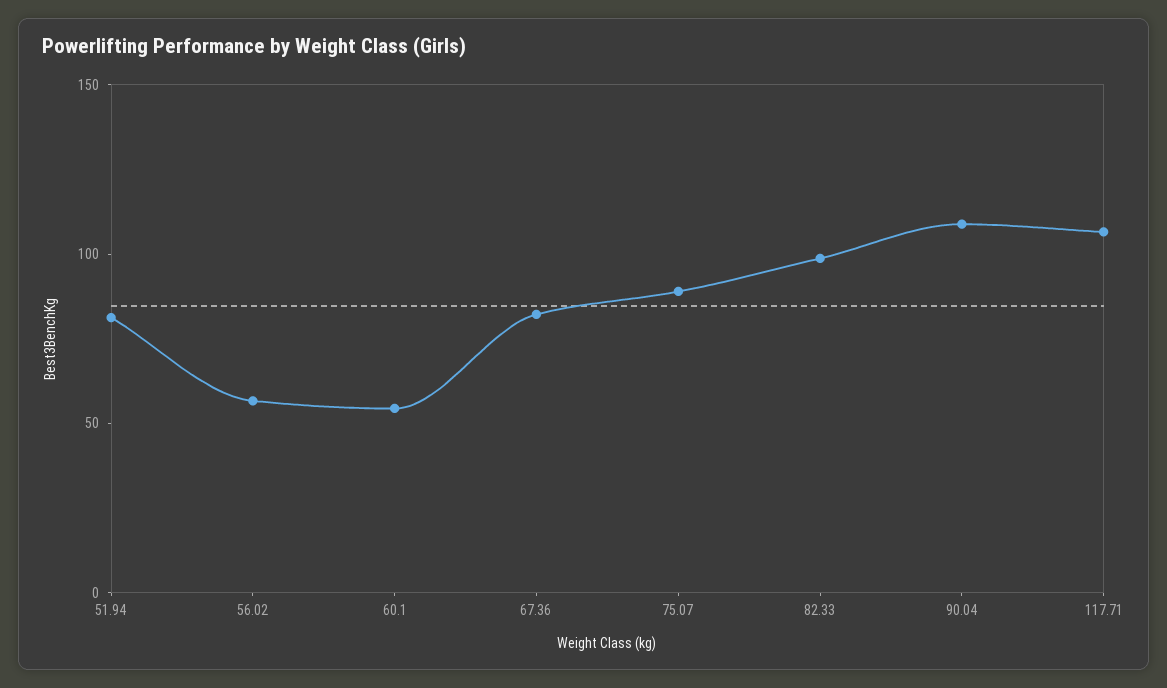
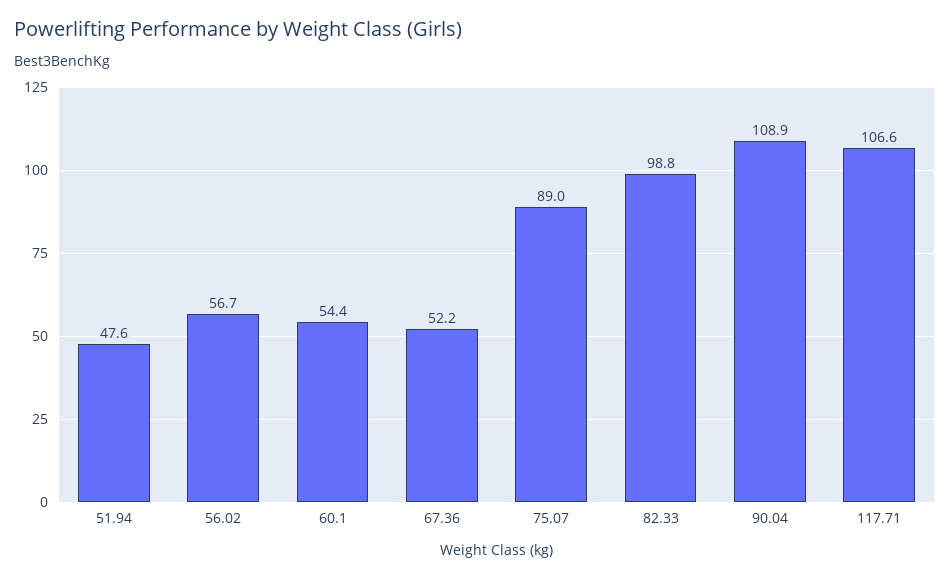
  {
-   "51.94": 80,
+   "51.94": 47.6,
    "56.02": 56.7,
    "60.1": 54.4,
-   "67.36": 80,
+   "67.36": 52.2,
    "75.07": 89,
    "82.33": 98.8,
    "90.04": 108.9,
    "117.71": 106.6
  }

